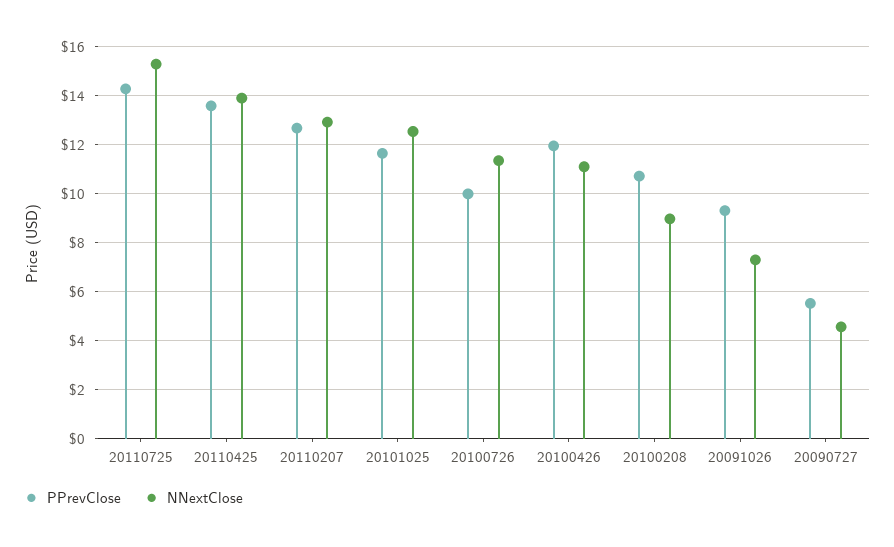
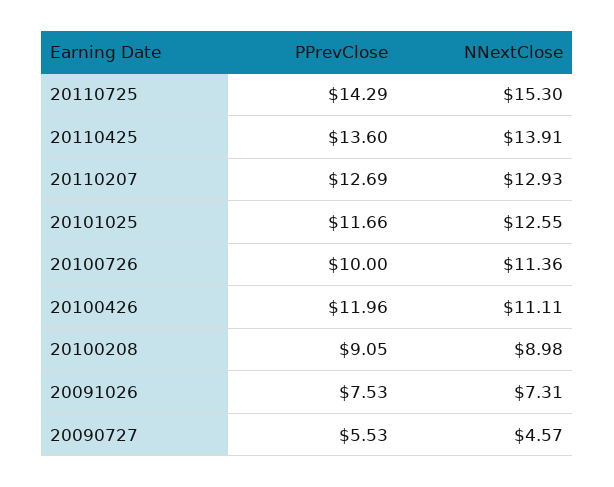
  {
    "PPrevClose": {
      "20110725": 14.29,
      "20110425": 13.6,
      "20110207": 12.69,
      "20101025": 11.66,
      "20100726": 10,
      "20100426": 11.96,
-     "20100208": 10.75,
+     "20100208": 9.05,
-     "20091026": 9.25,
+     "20091026": 7.53,
      "20090727": 5.53
    },
    "NNextClose": {
      "20110725": 15.3,
      "20110425": 13.91,
      "20110207": 12.93,
      "20101025": 12.55,
      "20100726": 11.36,
      "20100426": 11.11,
      "20100208": 8.98,
      "20091026": 7.31,
      "20090727": 4.57
    }
  }

